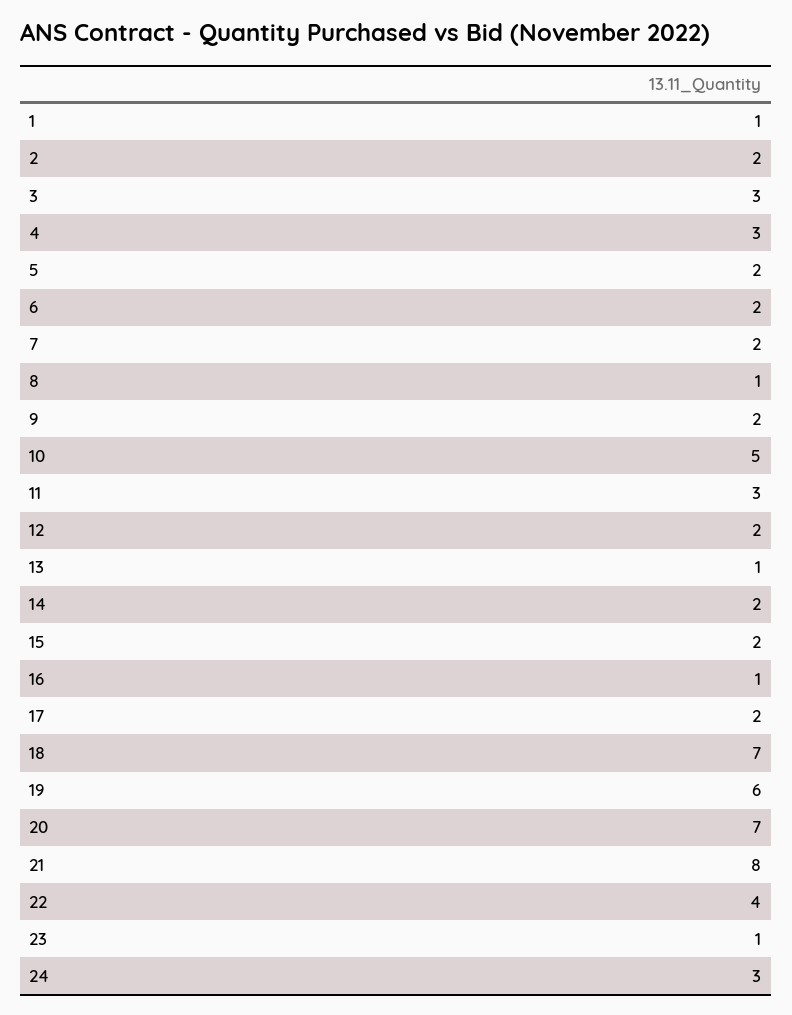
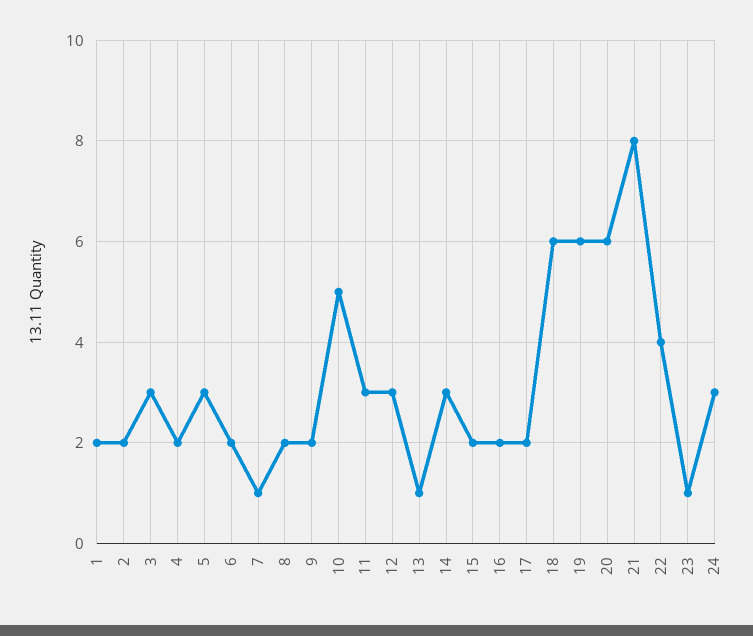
  {
-   "1": 1,
+   "1": 2,
    "2": 2,
    "3": 3,
-   "4": 3,
+   "4": 2,
-   "5": 2,
+   "5": 3,
    "6": 2,
-   "7": 2,
+   "7": 1,
-   "8": 1,
+   "8": 2,
    "9": 2,
    "10": 5,
    "11": 3,
-   "12": 2,
+   "12": 3,
    "13": 1,
-   "14": 2,
+   "14": 3,
    "15": 2,
-   "16": 1,
+   "16": 2,
    "17": 2,
-   "18": 7,
+   "18": 6,
    "19": 6,
-   "20": 7,
+   "20": 6,
    "21": 8,
    "22": 4,
    "23": 1,
    "24": 3
  }

